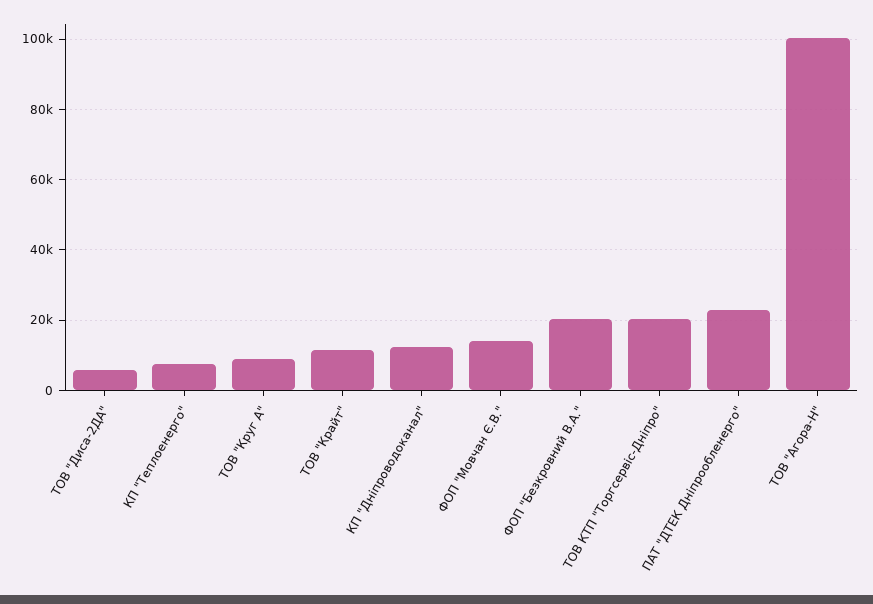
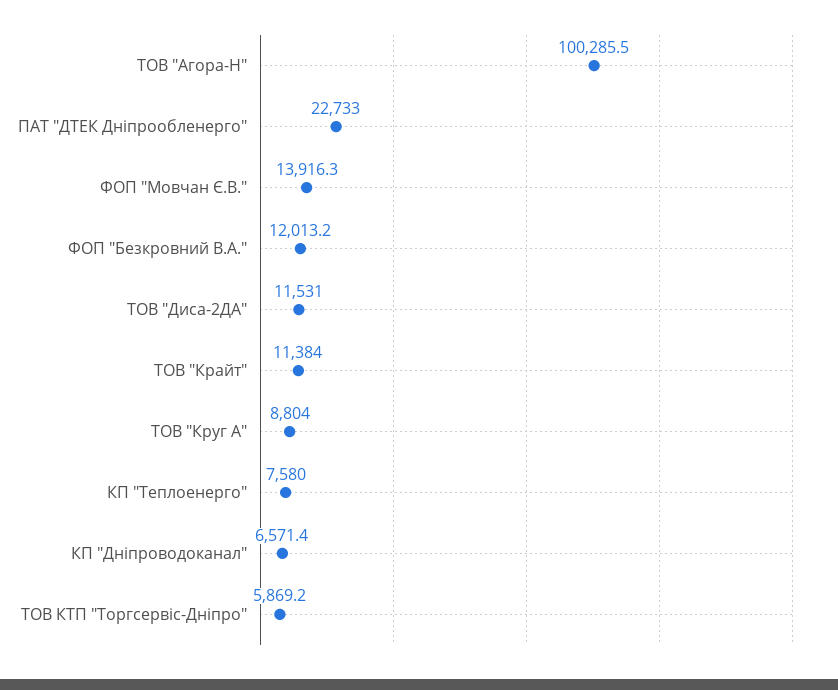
  {
-   "ТОВ \"Диса-2ДА\"": 6000,
+   "ТОВ \"Диса-2ДА\"": 11531,
    "КП \"Теплоенерго\"": 7580,
    "ТОВ \"Круг А\"": 8804,
    "ТОВ \"Крайт\"": 11384,
-   "КП \"Дніпроводоканал\"": 12000,
+   "КП \"Дніпроводоканал\"": 6571.4,
    "ФОП \"Мовчан Є.В.\"": 13916.3,
-   "ФОП \"Безкровний В.А.\"": 20000,
+   "ФОП \"Безкровний В.А.\"": 12013.2,
-   "ТОВ КТП \"Торгсервіс-Дніпро\"": 20000,
+   "ТОВ КТП \"Торгсервіс-Дніпро\"": 5869.2,
    "ПАТ \"ДТЕК Дніпрообленерго\"": 22733,
    "ТОВ \"Агора-Н\"": 100285.5
  }

